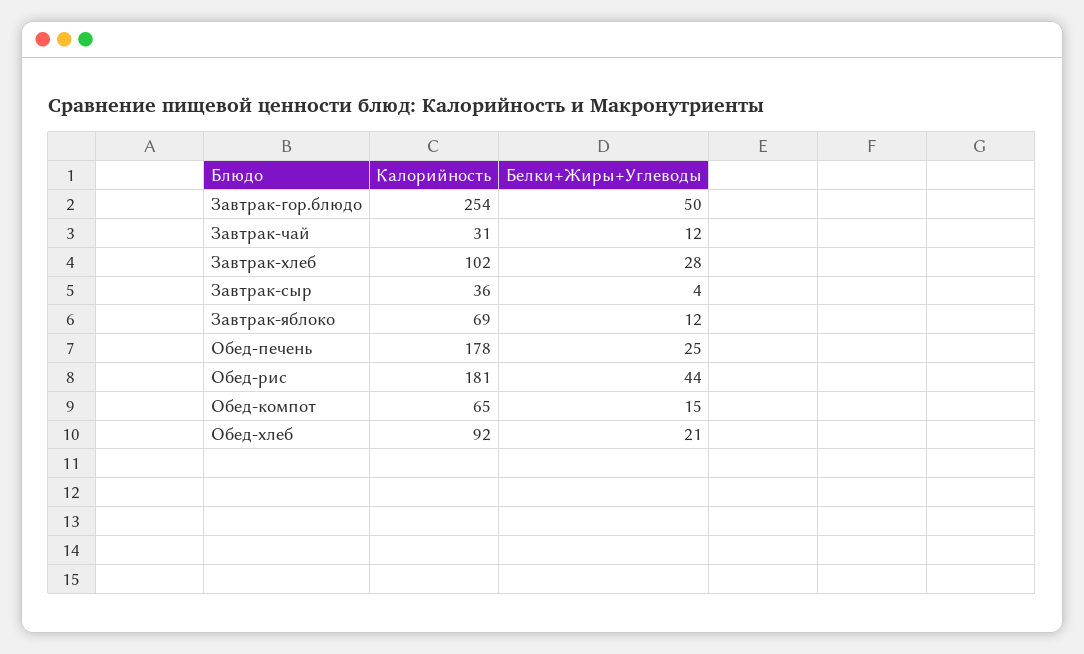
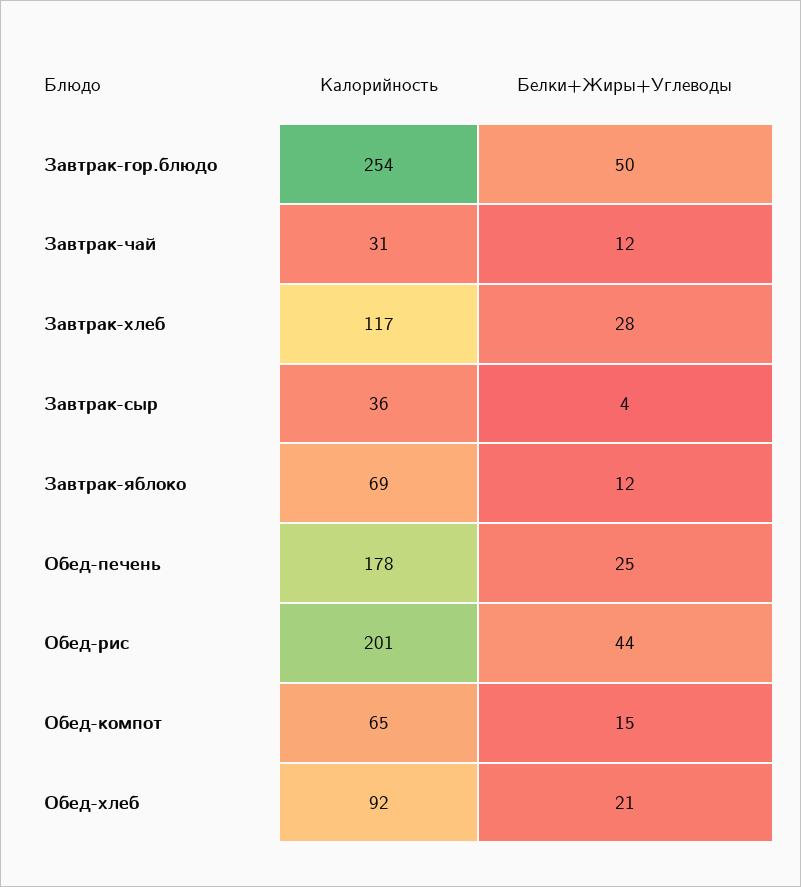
  {
    "Калорийность": {
      "Завтрак-гор.блюдо": 254,
      "Завтрак-чай": 31,
-     "Завтрак-хлеб": 102,
+     "Завтрак-хлеб": 117,
      "Завтрак-сыр": 36,
      "Завтрак-яблоко": 69,
      "Обед-печень": 178,
-     "Обед-рис": 181,
+     "Обед-рис": 201,
      "Обед-компот": 65,
      "Обед-хлеб": 92
    },
    "Белки+Жиры+Углеводы": {
      "Завтрак-гор.блюдо": 50,
      "Завтрак-чай": 12,
      "Завтрак-хлеб": 28,
      "Завтрак-сыр": 4,
      "Завтрак-яблоко": 12,
      "Обед-печень": 25,
      "Обед-рис": 44,
      "Обед-компот": 15,
      "Обед-хлеб": 21
    }
  }

